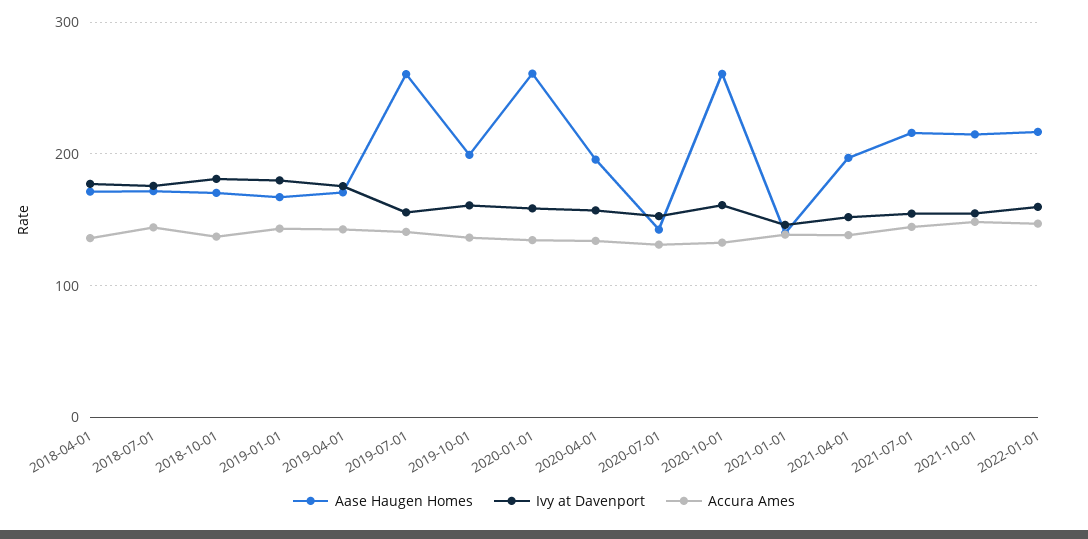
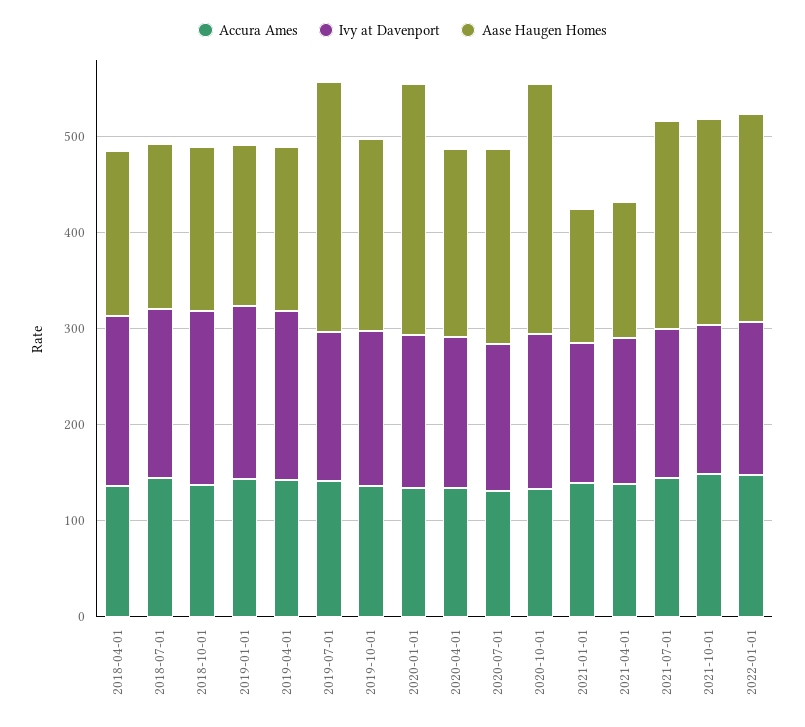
  {
    "Aase Haugen Homes": {
      "2018-04-01": 170,
      "2018-07-01": 170,
      "2018-10-01": 170,
      "2019-01-01": 170,
      "2019-04-01": 170,
      "2019-07-01": 260,
      "2019-10-01": 200,
      "2020-01-01": 260,
      "2020-04-01": 200,
-     "2020-07-01": 140,
+     "2020-07-01": 200,
      "2020-10-01": 260,
      "2021-01-01": 140,
-     "2021-04-01": 200,
+     "2021-04-01": 140,
      "2021-07-01": 220,
      "2021-10-01": 210,
      "2022-01-01": 220
    },
    "Ivy at Davenport": {
      "2018-04-01": 180,
      "2018-07-01": 180,
      "2018-10-01": 180,
      "2019-01-01": 180,
      "2019-04-01": 180,
      "2019-07-01": 160,
      "2019-10-01": 160,
      "2020-01-01": 160,
      "2020-04-01": 160,
      "2020-07-01": 150,
      "2020-10-01": 160,
      "2021-01-01": 150,
      "2021-04-01": 150,
      "2021-07-01": 150,
      "2021-10-01": 150,
      "2022-01-01": 160
    },
    "Accura Ames": {
      "2018-04-01": 140,
      "2018-07-01": 140,
      "2018-10-01": 140,
      "2019-01-01": 140,
      "2019-04-01": 140,
      "2019-07-01": 140,
      "2019-10-01": 140,
      "2020-01-01": 130,
      "2020-04-01": 130,
      "2020-07-01": 130,
      "2020-10-01": 130,
      "2021-01-01": 140,
      "2021-04-01": 140,
      "2021-07-01": 140,
      "2021-10-01": 150,
      "2022-01-01": 150
    }
  }

